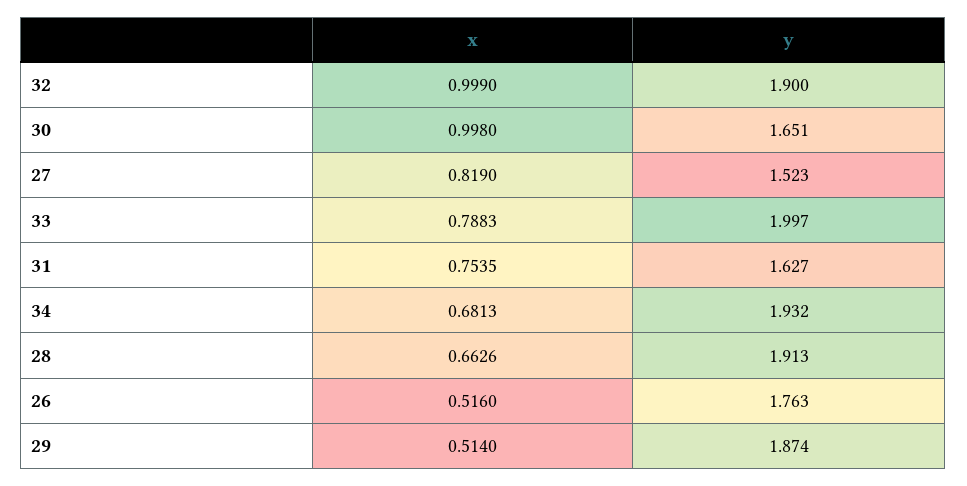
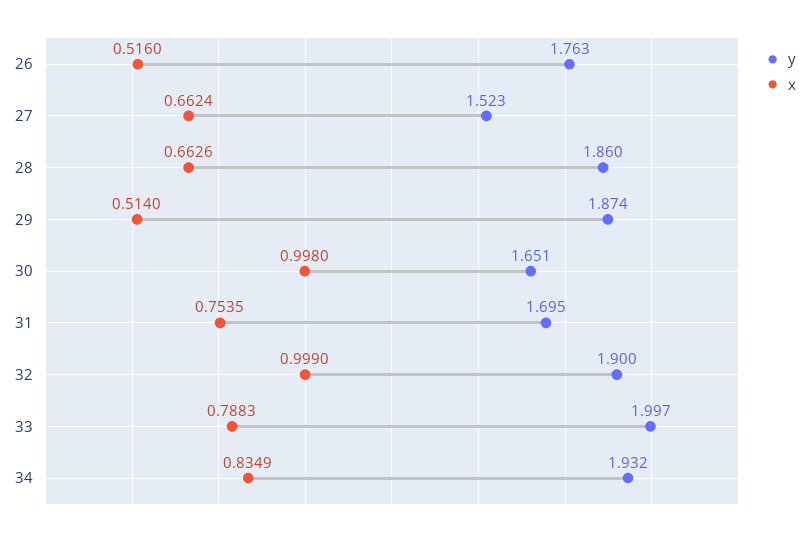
  {
    "x": {
      "32": 0.999,
      "30": 0.998,
-     "27": 0.819,
+     "27": 0.6624,
      "33": 0.7883,
      "31": 0.7535,
-     "34": 0.6813,
+     "34": 0.8349,
      "28": 0.6626,
      "26": 0.516,
      "29": 0.514
    },
    "y": {
      "32": 1.9,
      "30": 1.651,
      "27": 1.523,
      "33": 1.997,
-     "31": 1.627,
+     "31": 1.695,
      "34": 1.932,
-     "28": 1.913,
+     "28": 1.86,
      "26": 1.763,
      "29": 1.874
    }
  }

